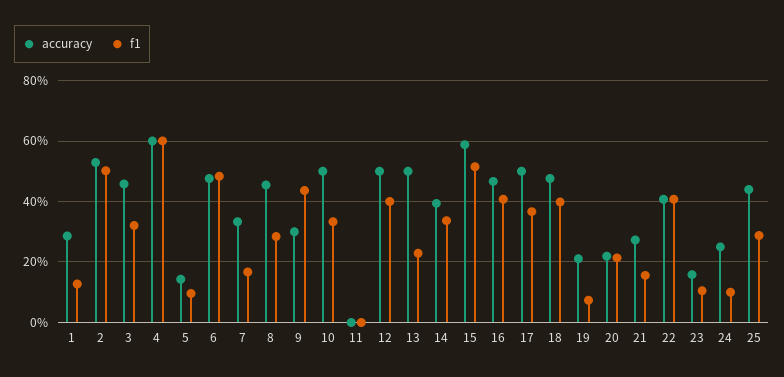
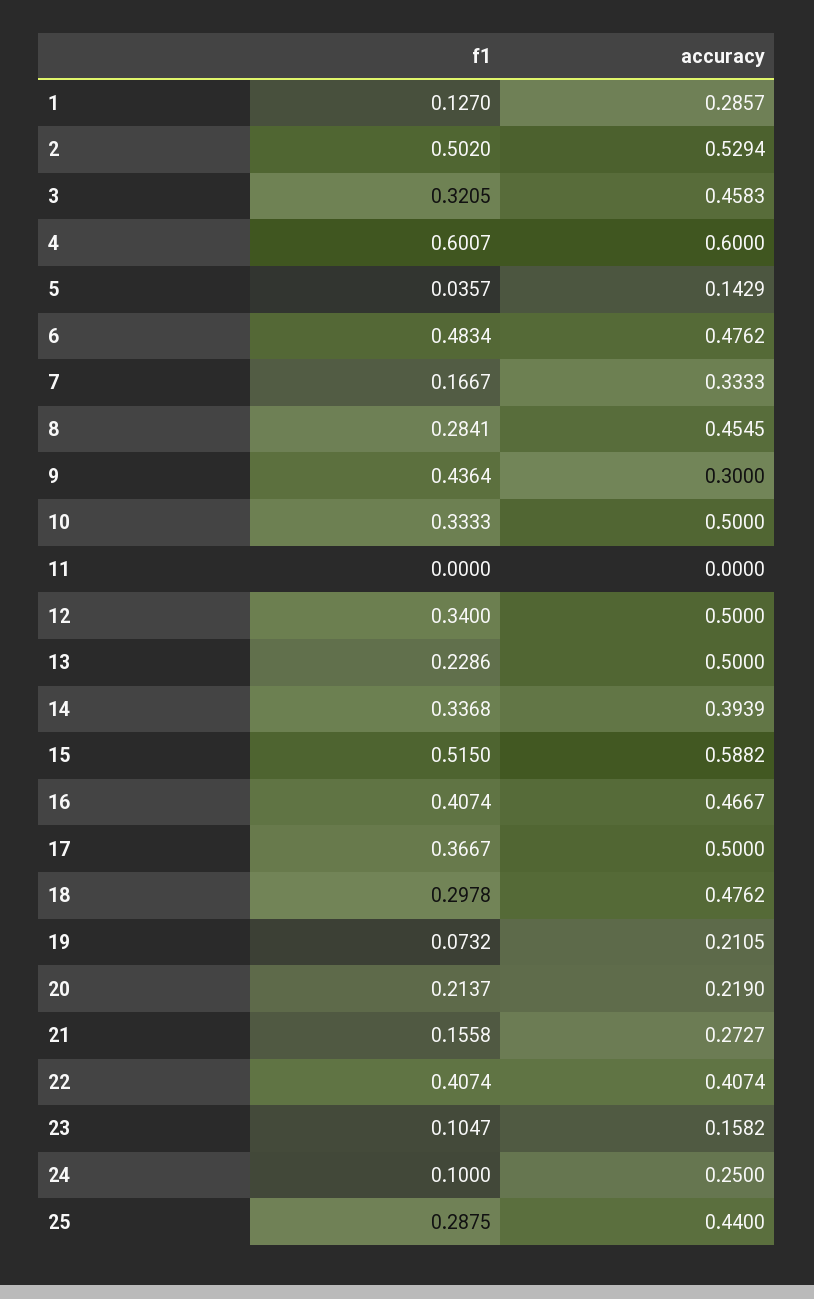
  {
    "accuracy": {
      "1": 0.2857,
      "2": 0.5294,
      "3": 0.4583,
      "4": 0.6,
      "5": 0.1429,
      "6": 0.4762,
      "7": 0.3333,
      "8": 0.4545,
      "9": 0.3,
      "10": 0.5,
      "11": 0,
      "12": 0.5,
      "13": 0.5,
      "14": 0.3939,
      "15": 0.5882,
      "16": 0.4667,
      "17": 0.5,
      "18": 0.4762,
      "19": 0.2105,
      "20": 0.219,
      "21": 0.2727,
      "22": 0.4074,
      "23": 0.1582,
      "24": 0.25,
      "25": 0.44
    },
    "f1": {
      "1": 0.127,
      "2": 0.502,
      "3": 0.3205,
      "4": 0.6007,
-     "5": 0.1,
+     "5": 0.0357,
      "6": 0.4834,
      "7": 0.1667,
      "8": 0.2841,
      "9": 0.4364,
      "10": 0.3333,
      "11": 0,
-     "12": 0.4,
+     "12": 0.34,
      "13": 0.2286,
      "14": 0.3368,
      "15": 0.515,
      "16": 0.4074,
      "17": 0.3667,
-     "18": 0.4,
+     "18": 0.2978,
      "19": 0.0732,
      "20": 0.2137,
      "21": 0.1558,
      "22": 0.4074,
      "23": 0.1047,
      "24": 0.1,
      "25": 0.2875
    }
  }

